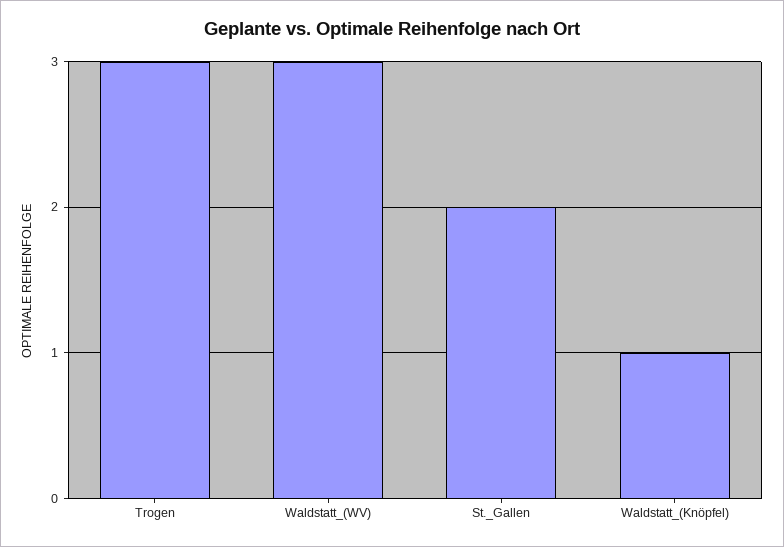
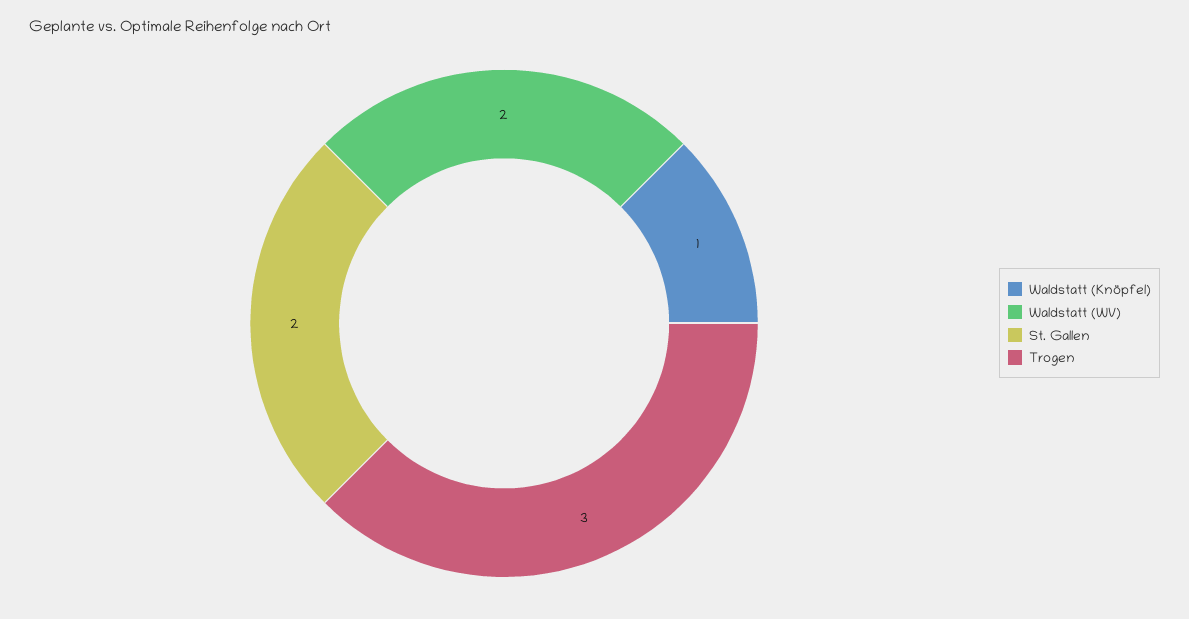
  {
    "Trogen": 3,
-   "Waldstatt_(WV)": 3,
+   "Waldstatt_(WV)": 2,
    "St._Gallen": 2,
    "Waldstatt_(Knöpfel)": 1
  }

